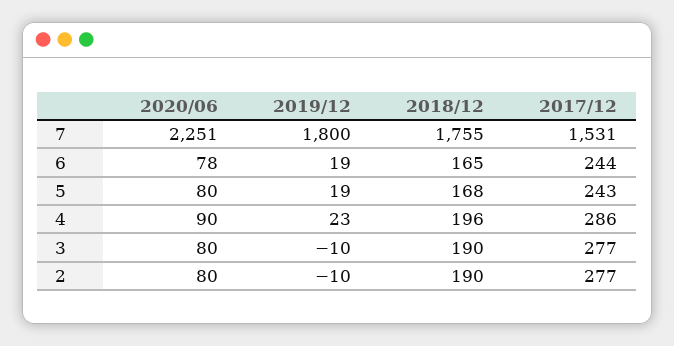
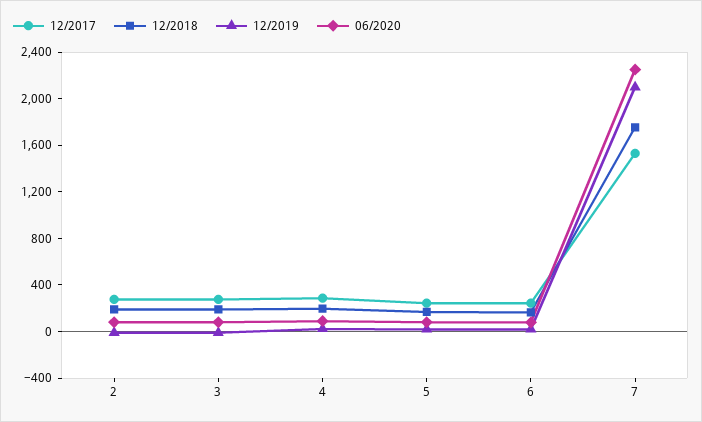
  {
    "2020/06": {
      "7": 2251,
      "6": 78,
      "5": 80,
      "4": 90,
      "3": 80,
      "2": 80
    },
    "2019/12": {
-     "7": 1800,
+     "7": 2100,
      "6": 19,
      "5": 19,
      "4": 23,
      "3": -10,
      "2": -10
    },
    "2018/12": {
      "7": 1755,
      "6": 165,
      "5": 168,
      "4": 196,
      "3": 190,
      "2": 190
    },
    "2017/12": {
      "7": 1531,
      "6": 244,
      "5": 243,
      "4": 286,
      "3": 277,
      "2": 277
    }
  }

